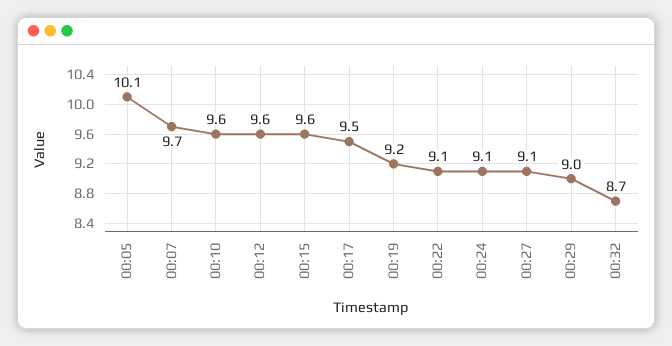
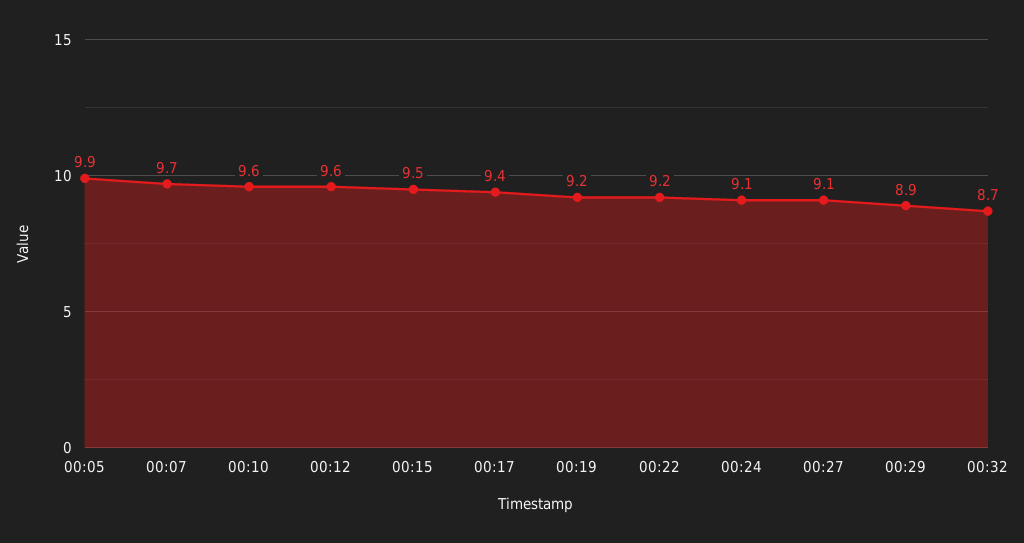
  {
-   "00:05": 10.1,
+   "00:05": 9.9,
    "00:07": 9.7,
    "00:10": 9.6,
    "00:12": 9.6,
-   "00:15": 9.6,
+   "00:15": 9.5,
-   "00:17": 9.5,
+   "00:17": 9.4,
    "00:19": 9.2,
-   "00:22": 9.1,
+   "00:22": 9.2,
    "00:24": 9.1,
    "00:27": 9.1,
-   "00:29": 9,
+   "00:29": 8.9,
    "00:32": 8.7
  }

